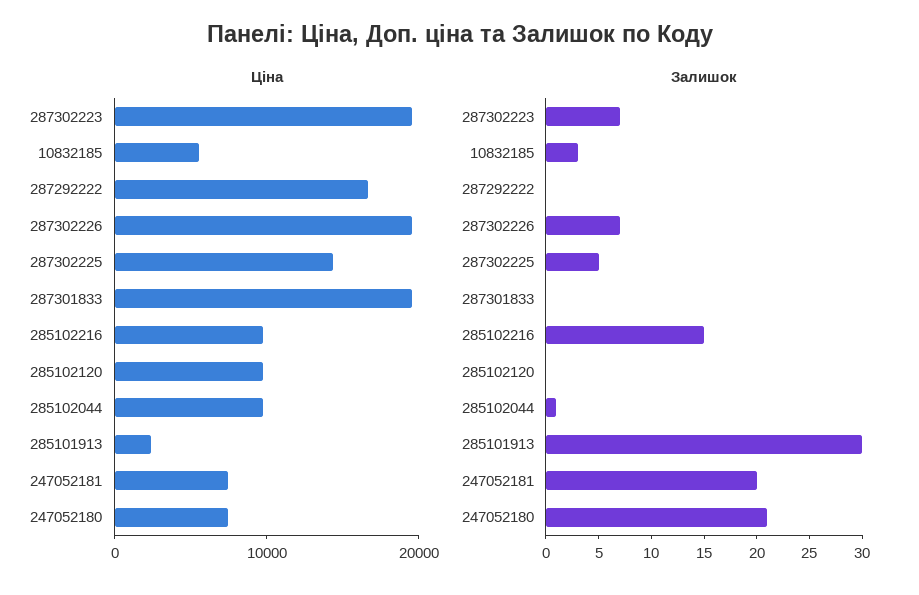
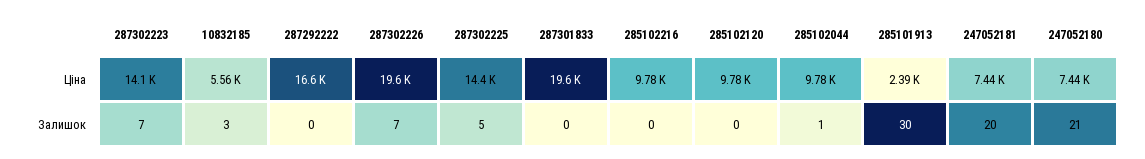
  {
    "Ціна": {
-     "287302223": 20000,
+     "287302223": 14100,
      "10832185": 5560,
      "287292222": 16600,
      "287302226": 19600,
      "287302225": 14400,
      "287301833": 19600,
      "285102216": 9780,
      "285102120": 9780,
      "285102044": 9780,
      "285101913": 2390,
      "247052181": 7440,
      "247052180": 7440
    },
    "Залишок": {
      "287302223": 7,
      "10832185": 3,
      "287292222": 0,
      "287302226": 7,
      "287302225": 5,
      "287301833": 0,
-     "285102216": 15,
+     "285102216": 0,
      "285102120": 0,
      "285102044": 1,
      "285101913": 30,
      "247052181": 20,
      "247052180": 21
    }
  }

